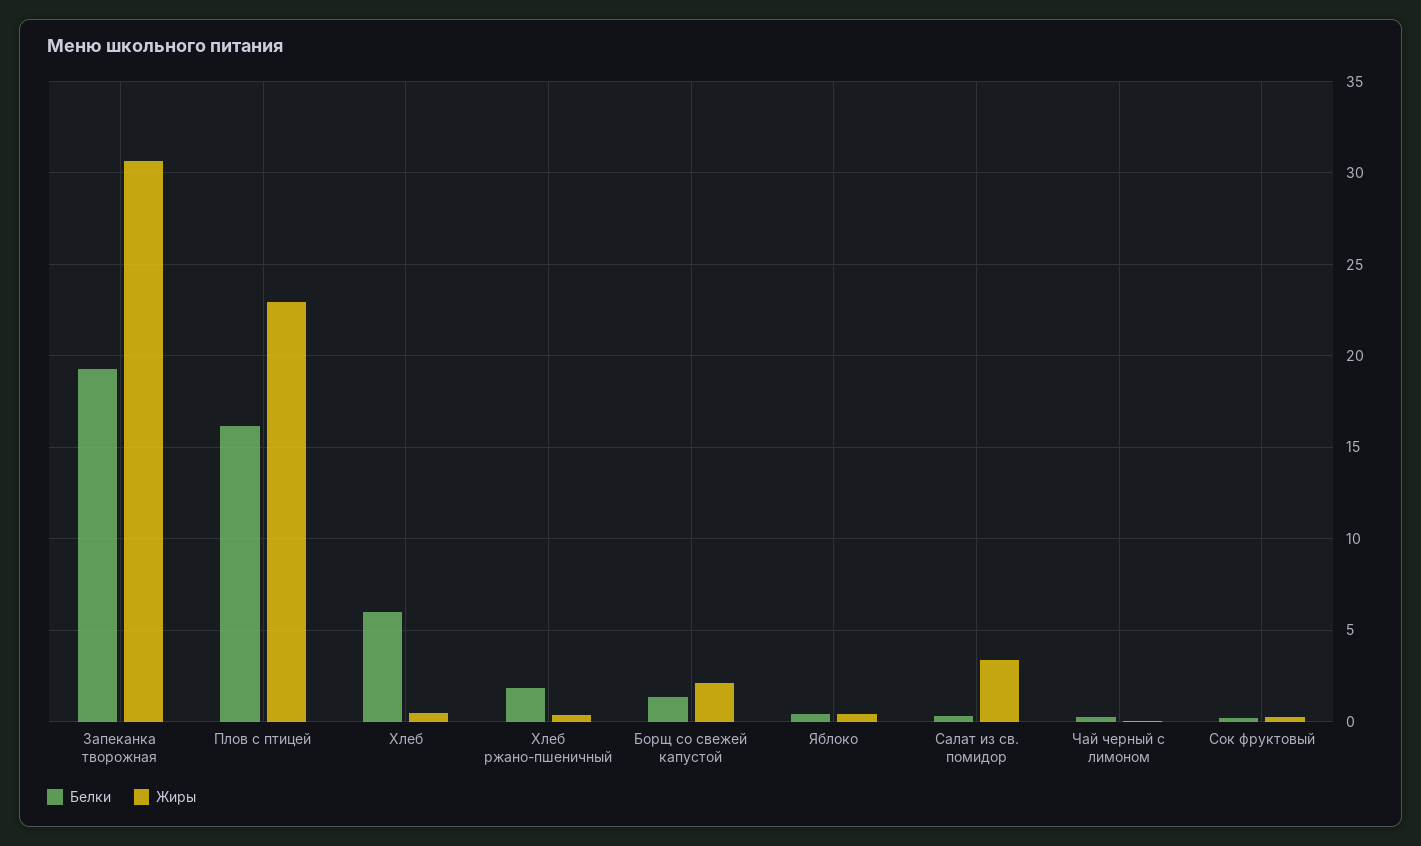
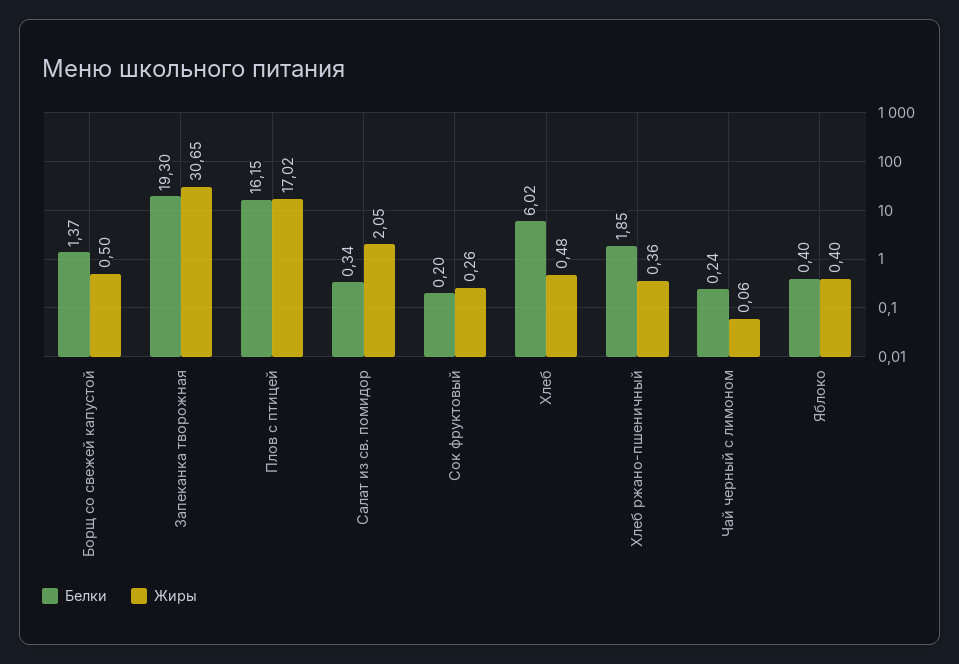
  {
    "Белки": {
      "Запеканка творожная": 19.3,
      "Плов с птицей": 16.15,
      "Хлеб": 6.02,
      "Хлеб ржано-пшеничный": 1.85,
      "Борщ со свежей капустой": 1.37,
      "Яблоко": 0.4,
      "Салат из св. помидор": 0.34,
      "Чай черный с лимоном": 0.24,
      "Сок фруктовый": 0.2
    },
    "Жиры": {
      "Запеканка творожная": 30.65,
-     "Плов с птицей": 23,
+     "Плов с птицей": 17.02,
      "Хлеб": 0.48,
      "Хлеб ржано-пшеничный": 0.36,
-     "Борщ со свежей капустой": 2,
+     "Борщ со свежей капустой": 0.5,
      "Яблоко": 0.4,
-     "Салат из св. помидор": 3.5,
+     "Салат из св. помидор": 2.05,
      "Чай черный с лимоном": 0.06,
      "Сок фруктовый": 0.26
    }
  }

